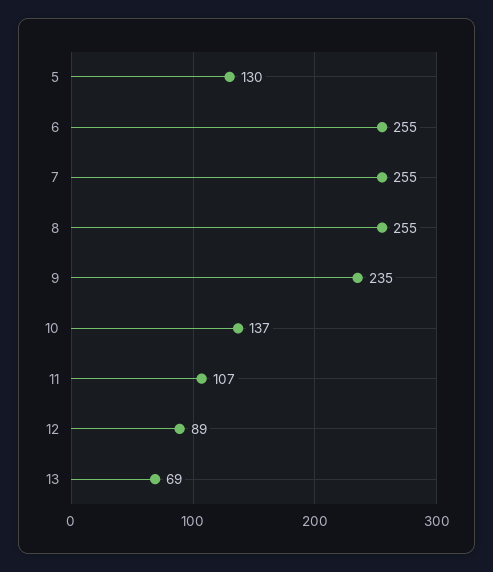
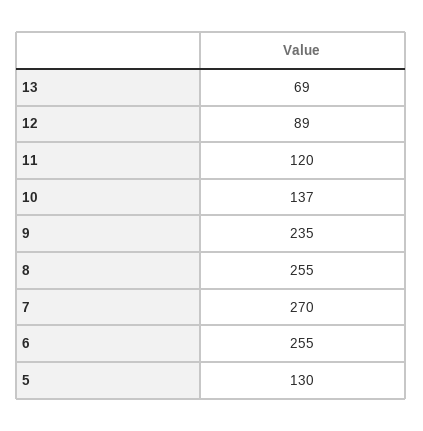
  {
    "5": 130,
    "6": 255,
-   "7": 255,
+   "7": 270,
    "8": 255,
    "9": 235,
    "10": 137,
-   "11": 107,
+   "11": 120,
    "12": 89,
    "13": 69
  }

